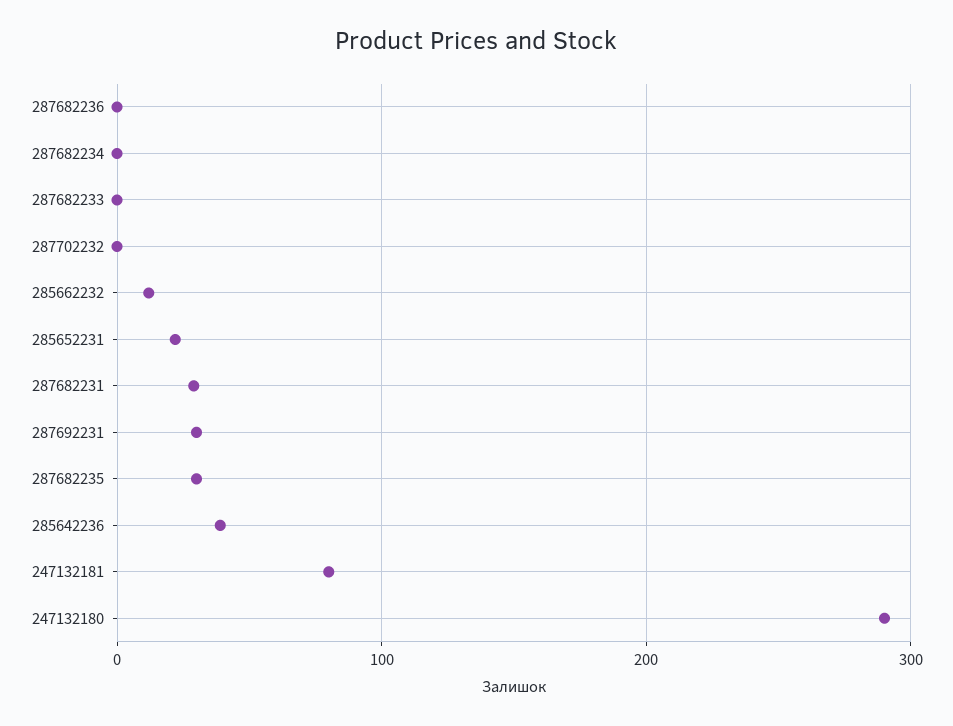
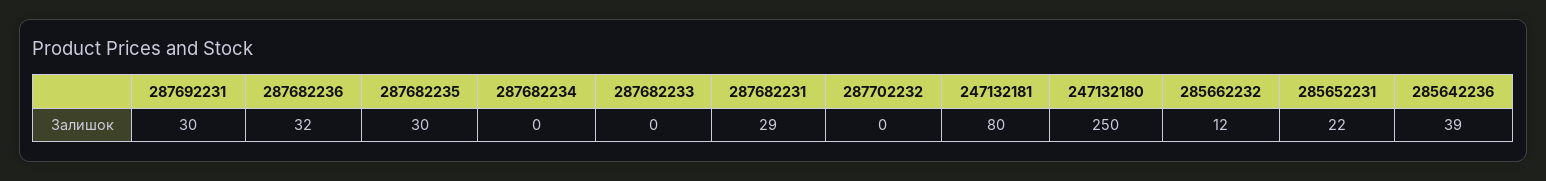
  {
-   "287682236": 0,
+   "287682236": 32,
    "287682234": 0,
    "287682233": 0,
    "287702232": 0,
    "285662232": 12,
    "285652231": 22,
    "287682231": 29,
    "287692231": 30,
    "287682235": 30,
    "285642236": 39,
    "247132181": 80,
-   "247132180": 290
+   "247132180": 250
  }

